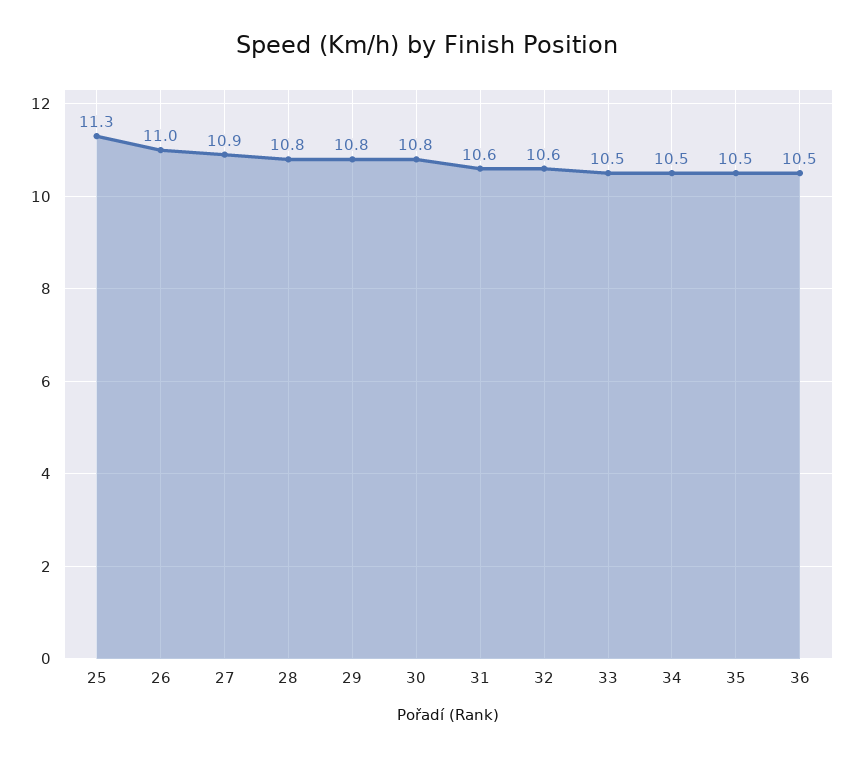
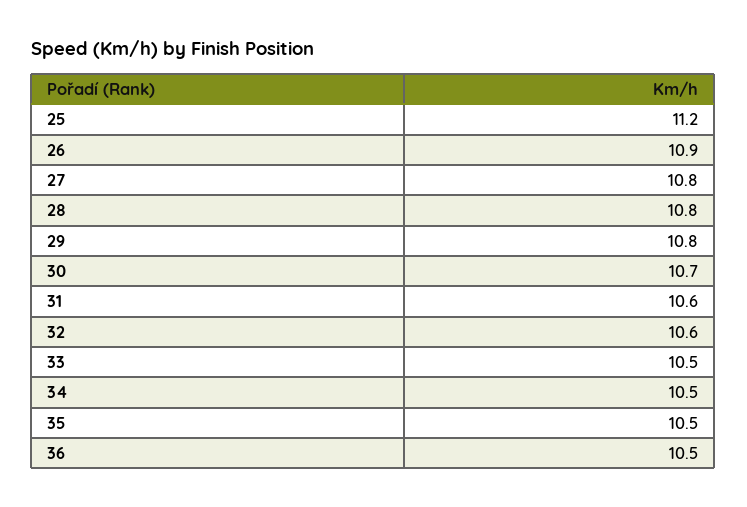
  {
-   "25": 11.3,
+   "25": 11.2,
-   "26": 11,
+   "26": 10.9,
-   "27": 10.9,
+   "27": 10.8,
    "28": 10.8,
    "29": 10.8,
-   "30": 10.8,
+   "30": 10.7,
    "31": 10.6,
    "32": 10.6,
    "33": 10.5,
    "34": 10.5,
    "35": 10.5,
    "36": 10.5
  }

